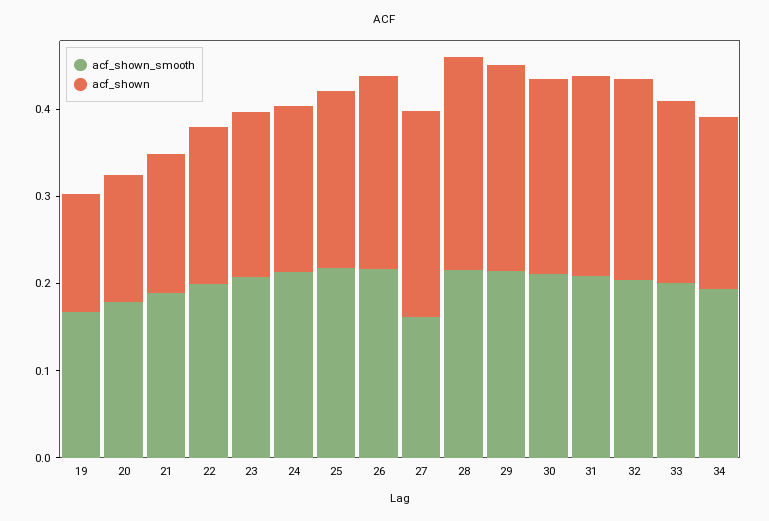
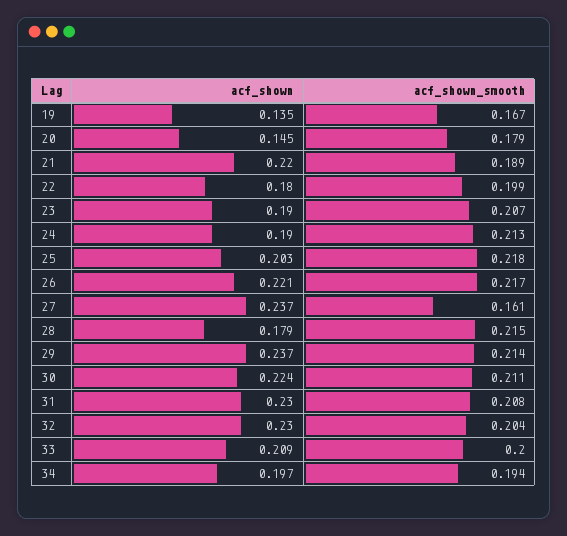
  {
    "acf_shown_smooth": {
      "19": 0.167,
      "20": 0.179,
      "21": 0.189,
      "22": 0.199,
      "23": 0.207,
      "24": 0.213,
      "25": 0.218,
      "26": 0.217,
      "27": 0.161,
      "28": 0.215,
      "29": 0.214,
      "30": 0.211,
      "31": 0.208,
      "32": 0.204,
      "33": 0.2,
      "34": 0.194
    },
    "acf_shown": {
      "19": 0.135,
      "20": 0.145,
-     "21": 0.16,
+     "21": 0.22,
      "22": 0.18,
      "23": 0.19,
      "24": 0.19,
      "25": 0.203,
      "26": 0.221,
      "27": 0.237,
-     "28": 0.24,
+     "28": 0.179,
      "29": 0.237,
      "30": 0.224,
      "31": 0.23,
      "32": 0.23,
      "33": 0.209,
      "34": 0.197
    }
  }

